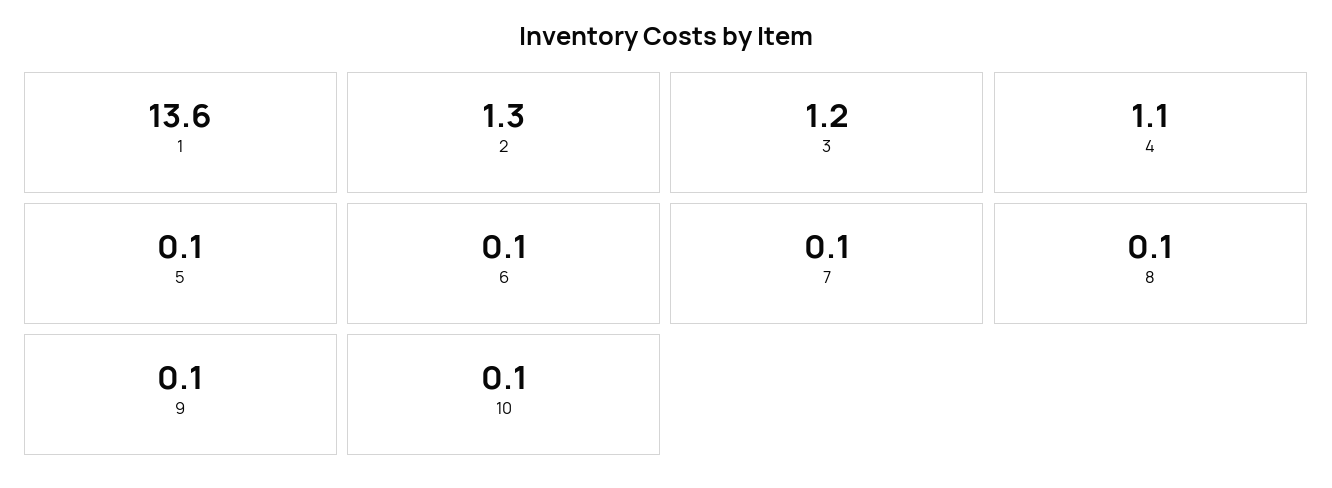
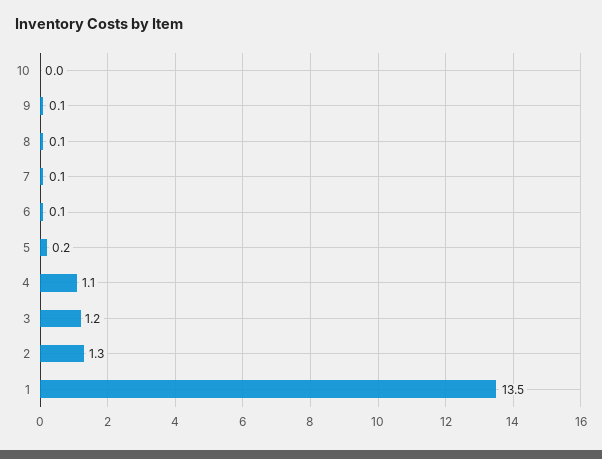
  {
-   "1": 13.6,
+   "1": 13.5,
    "2": 1.3,
    "3": 1.2,
    "4": 1.1,
-   "5": 0.1,
+   "5": 0.2,
    "6": 0.1,
    "7": 0.1,
    "8": 0.1,
    "9": 0.1,
-   "10": 0.1
+   "10": 0
  }

